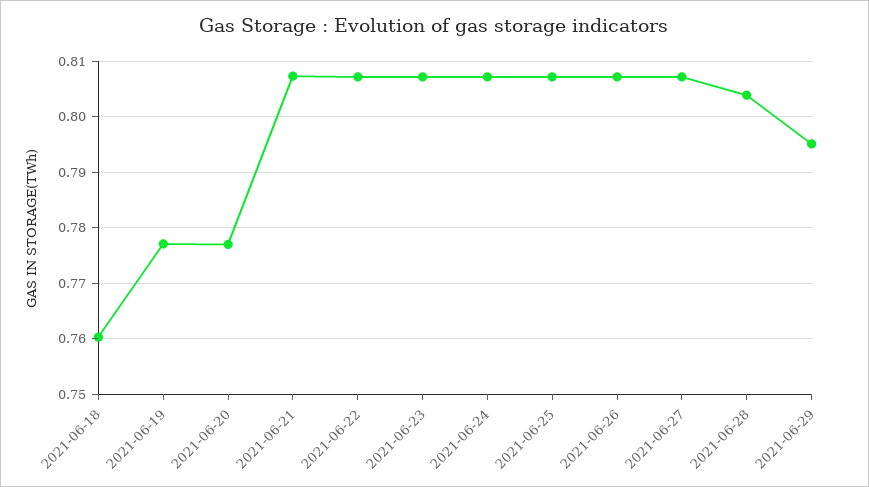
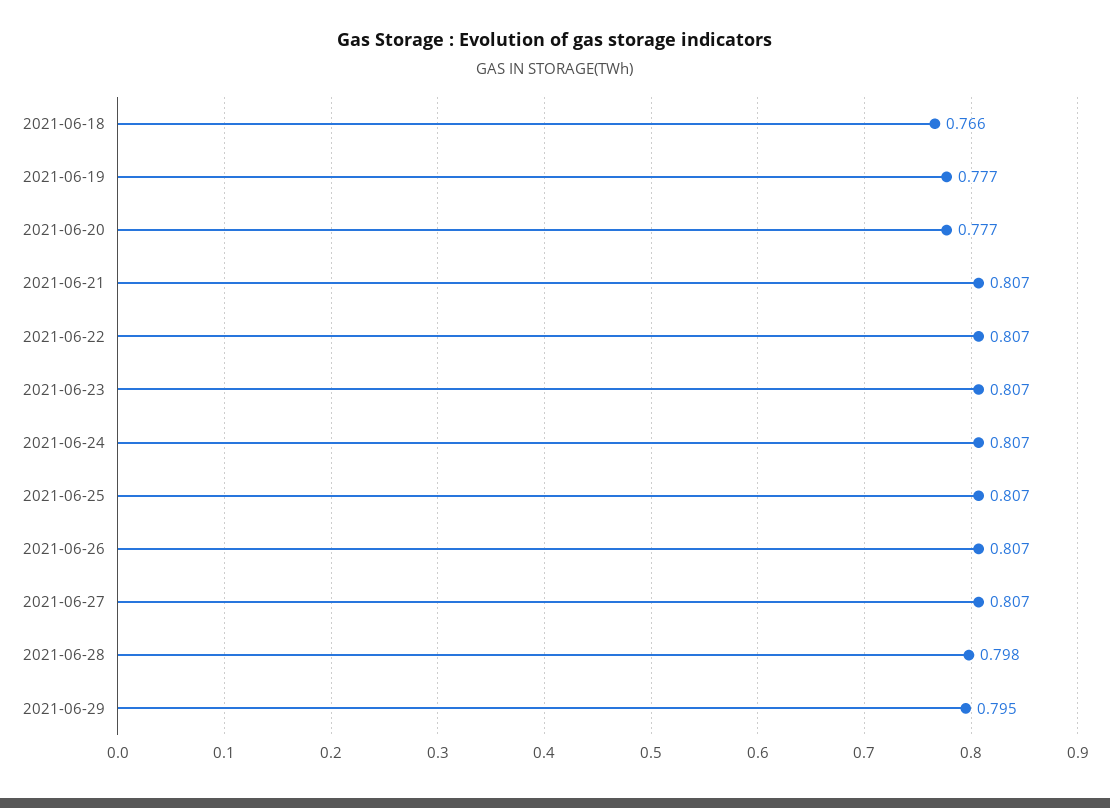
  {
-   "2021-06-18": 0.76,
+   "2021-06-18": 0.766,
    "2021-06-19": 0.777,
    "2021-06-20": 0.777,
    "2021-06-21": 0.807,
    "2021-06-22": 0.807,
    "2021-06-23": 0.807,
    "2021-06-24": 0.807,
    "2021-06-25": 0.807,
    "2021-06-26": 0.807,
    "2021-06-27": 0.807,
-   "2021-06-28": 0.804,
+   "2021-06-28": 0.798,
    "2021-06-29": 0.795
  }

